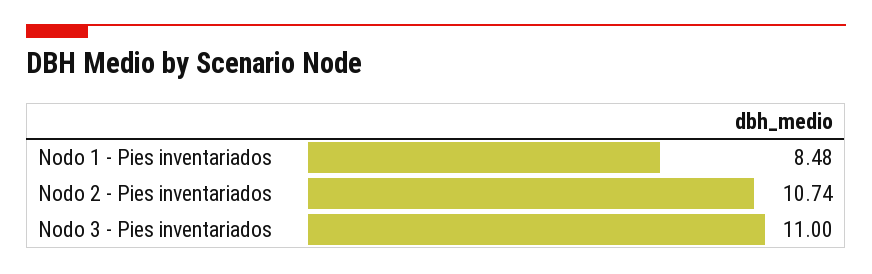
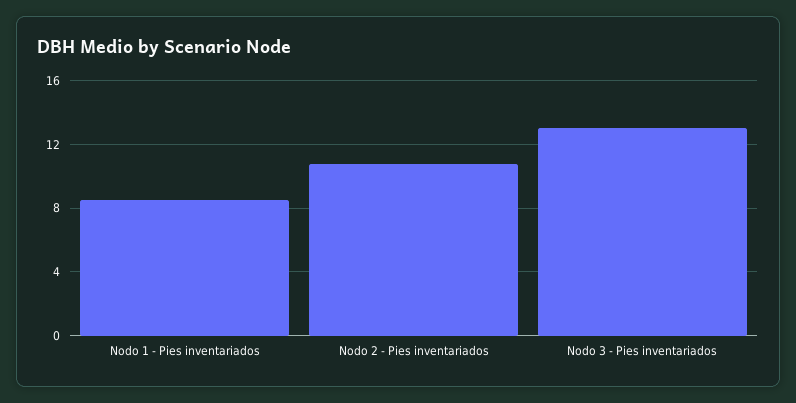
  {
    "Nodo 1 - Pies inventariados": 8.48,
    "Nodo 2 - Pies inventariados": 10.74,
-   "Nodo 3 - Pies inventariados": 11
+   "Nodo 3 - Pies inventariados": 13
  }

